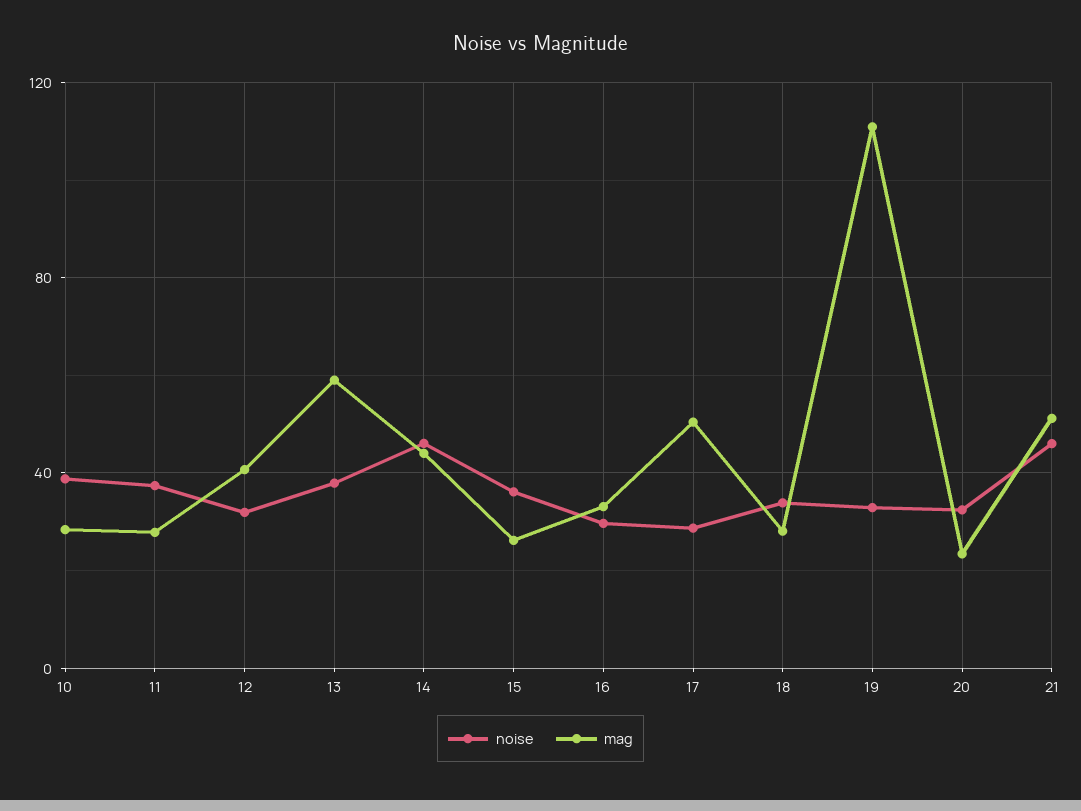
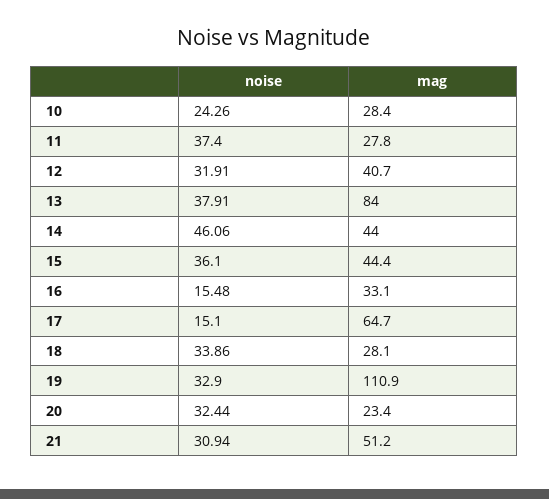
  {
    "noise": {
-     "10": 40,
+     "10": 24.26,
      "11": 37.4,
      "12": 31.91,
      "13": 37.91,
      "14": 46.06,
      "15": 36.1,
-     "16": 30,
+     "16": 15.48,
-     "17": 30,
+     "17": 15.1,
      "18": 33.86,
      "19": 32.9,
      "20": 32.44,
-     "21": 45
+     "21": 30.94
    },
    "mag": {
      "10": 28.4,
      "11": 27.8,
      "12": 40.7,
-     "13": 60,
+     "13": 84,
      "14": 44,
-     "15": 25,
+     "15": 44.4,
      "16": 33.1,
-     "17": 50,
+     "17": 64.7,
      "18": 28.1,
      "19": 110.9,
      "20": 23.4,
      "21": 51.2
    }
  }

